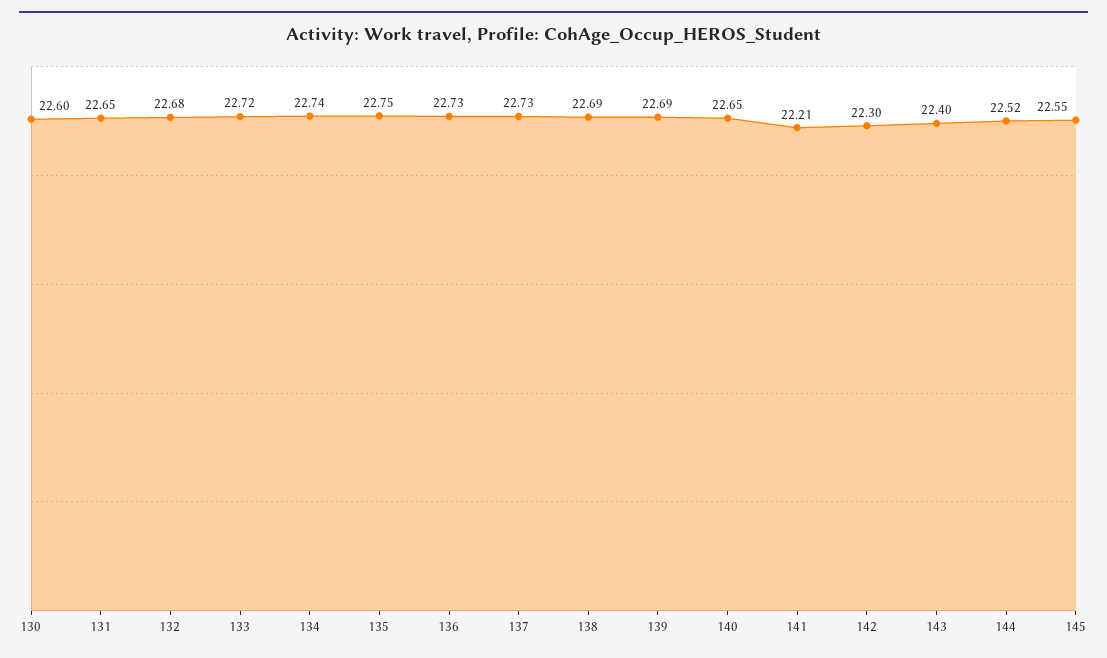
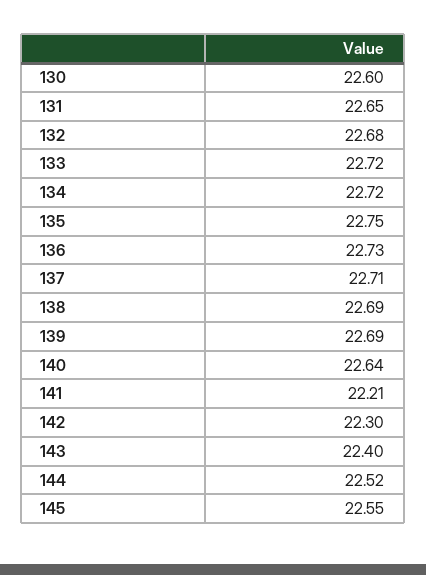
  {
    "130": 22.6,
    "131": 22.65,
    "132": 22.68,
    "133": 22.72,
-   "134": 22.74,
+   "134": 22.72,
    "135": 22.75,
    "136": 22.73,
-   "137": 22.73,
+   "137": 22.71,
    "138": 22.69,
    "139": 22.69,
-   "140": 22.65,
+   "140": 22.64,
    "141": 22.21,
    "142": 22.3,
    "143": 22.4,
    "144": 22.52,
    "145": 22.55
  }

